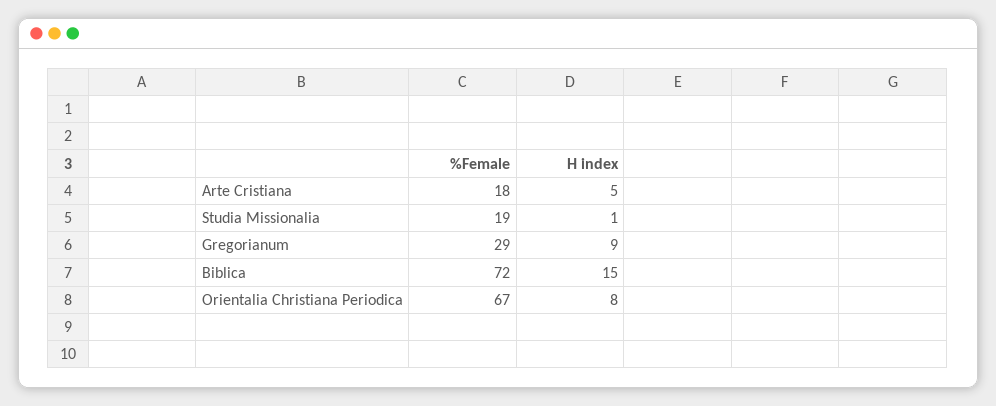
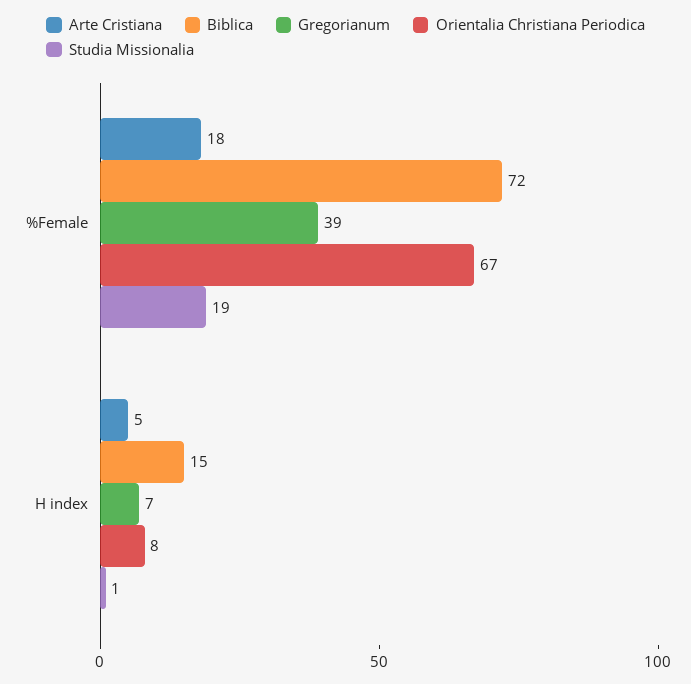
  {
    "Arte Cristiana": {
      "%Female": 18,
      "H index": 5
    },
    "Studia Missionalia": {
      "%Female": 19,
      "H index": 1
    },
    "Gregorianum": {
-     "%Female": 29,
+     "%Female": 39,
-     "H index": 9
+     "H index": 7
    },
    "Biblica": {
      "%Female": 72,
      "H index": 15
    },
    "Orientalia Christiana Periodica": {
      "%Female": 67,
      "H index": 8
    }
  }

